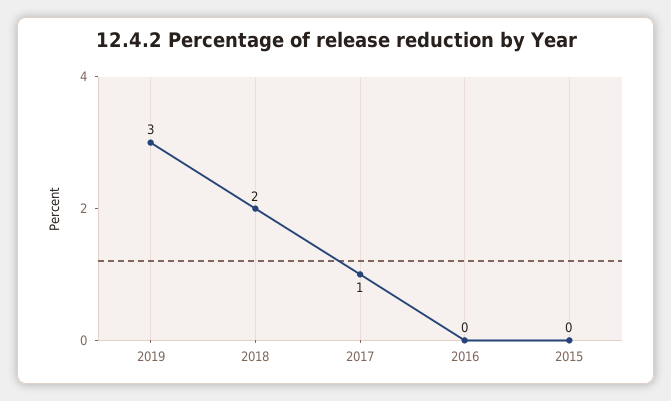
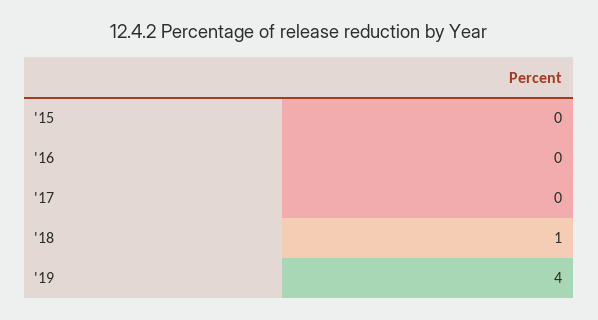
  {
-   "2019": 3,
+   "2019": 4,
-   "2018": 2,
+   "2018": 1,
-   "2017": 1,
+   "2017": 0,
    "2016": 0,
    "2015": 0
  }

